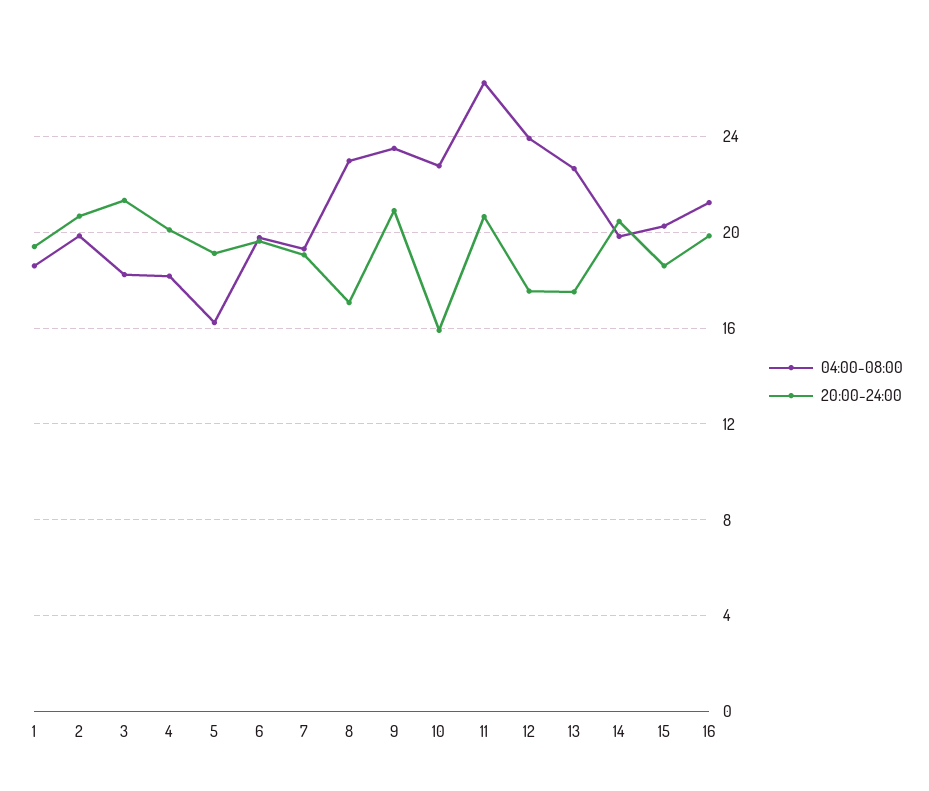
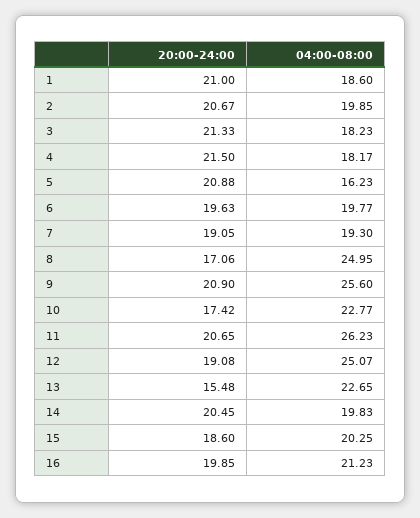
  {
    "04:00-08:00": {
      "1": 18.6,
      "2": 19.85,
      "3": 18.23,
      "4": 18.17,
      "5": 16.23,
      "6": 19.77,
      "7": 19.3,
-     "8": 23,
+     "8": 24.95,
-     "9": 23.5,
+     "9": 25.6,
      "10": 22.77,
      "11": 26.23,
-     "12": 24,
+     "12": 25.07,
      "13": 22.65,
      "14": 19.83,
      "15": 20.25,
      "16": 21.23
    },
    "20:00-24:00": {
-     "1": 19.5,
+     "1": 21,
      "2": 20.67,
      "3": 21.33,
-     "4": 20,
+     "4": 21.5,
-     "5": 19,
+     "5": 20.88,
      "6": 19.63,
      "7": 19.05,
      "8": 17.06,
      "9": 20.9,
-     "10": 16,
+     "10": 17.42,
      "11": 20.65,
-     "12": 17.5,
+     "12": 19.08,
-     "13": 17.5,
+     "13": 15.48,
      "14": 20.45,
      "15": 18.6,
      "16": 19.85
    }
  }

